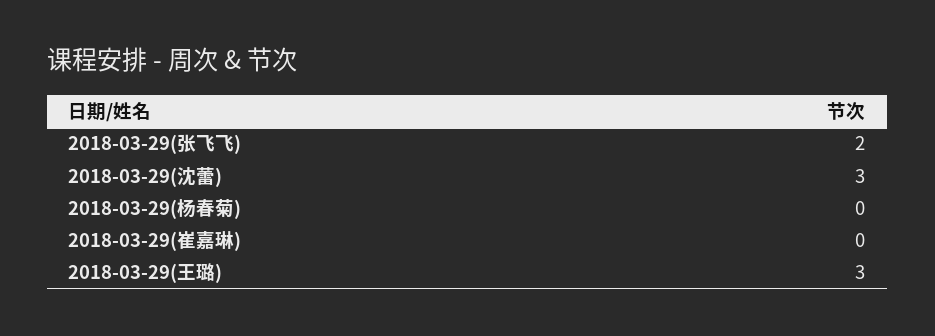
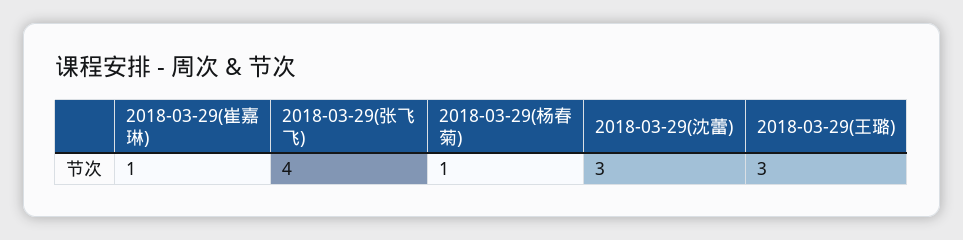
  {
-   "2018-03-29(张飞飞)": 2,
+   "2018-03-29(张飞飞)": 4,
    "2018-03-29(沈蕾)": 3,
-   "2018-03-29(杨春菊)": 0,
+   "2018-03-29(杨春菊)": 1,
-   "2018-03-29(崔嘉琳)": 0,
+   "2018-03-29(崔嘉琳)": 1,
    "2018-03-29(王璐)": 3
  }

